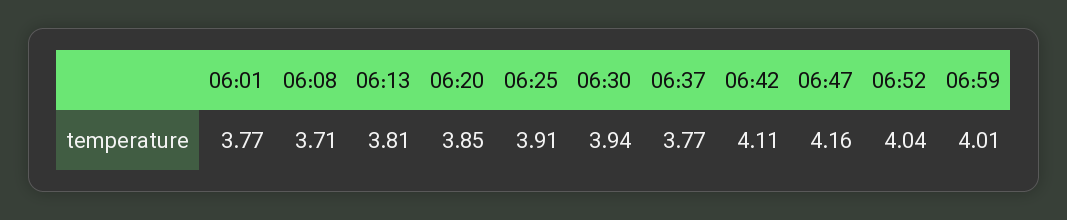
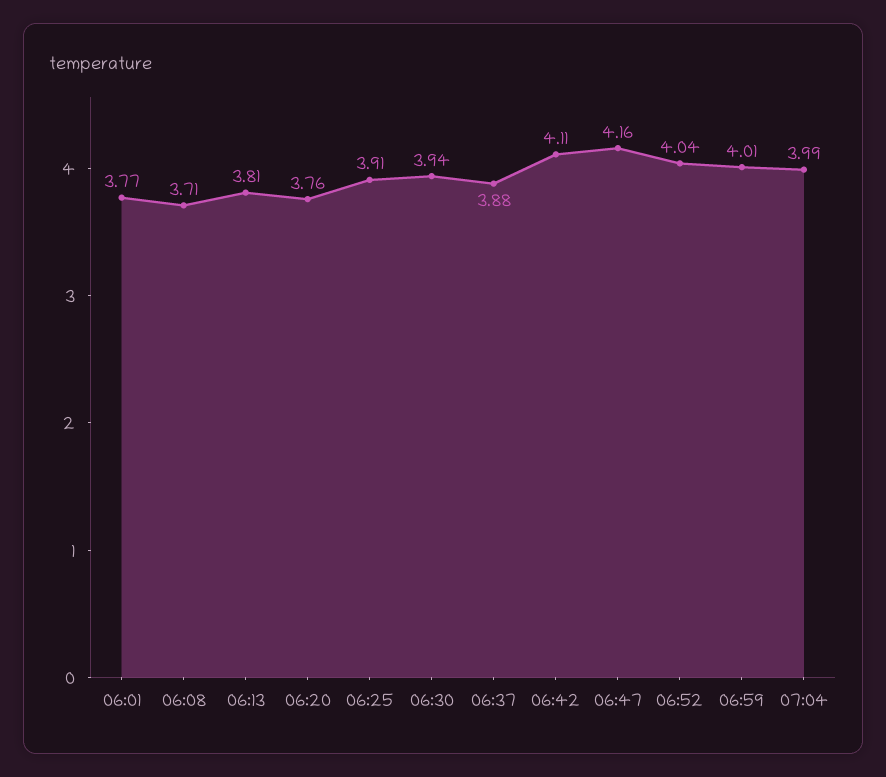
  {
    "06:01": 3.77,
    "06:08": 3.71,
    "06:13": 3.81,
-   "06:20": 3.85,
+   "06:20": 3.76,
    "06:25": 3.91,
    "06:30": 3.94,
-   "06:37": 3.77,
+   "06:37": 3.88,
    "06:42": 4.11,
    "06:47": 4.16,
    "06:52": 4.04,
-   "06:59": 4.01
+   "06:59": 4.01,
+   "07:04": 3.99
  }

